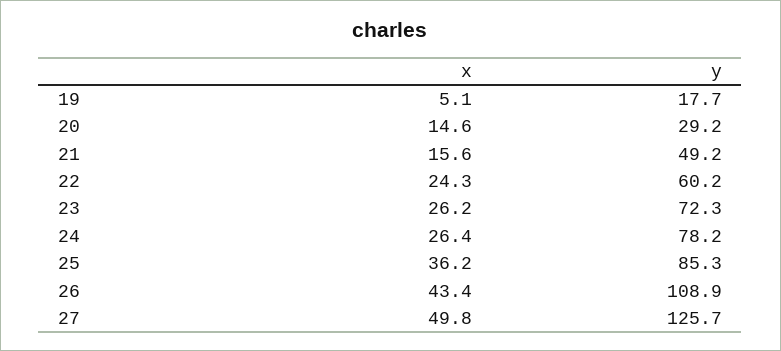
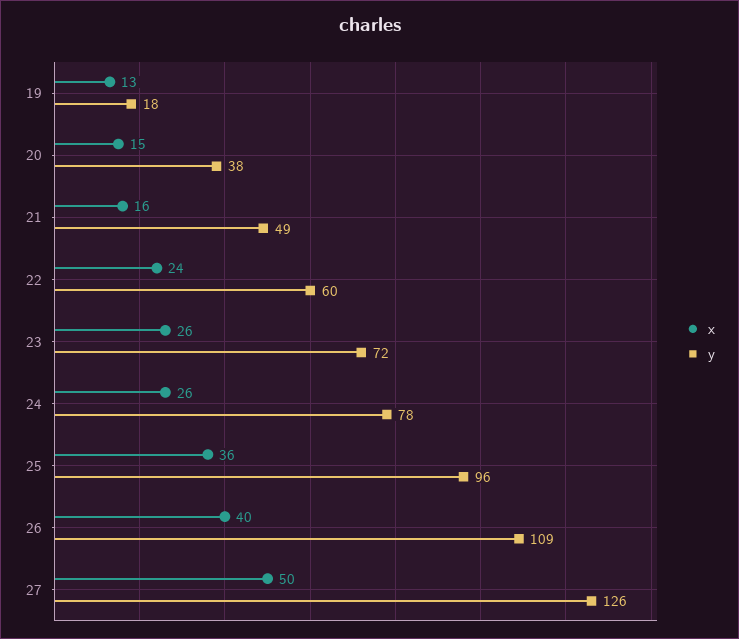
  {
    "x": {
-     "19": 5.1,
+     "19": 13,
      "20": 14.6,
      "21": 15.6,
      "22": 24.3,
      "23": 26.2,
      "24": 26.4,
      "25": 36.2,
-     "26": 43.4,
+     "26": 40,
      "27": 49.8
    },
    "y": {
      "19": 17.7,
-     "20": 29.2,
+     "20": 38,
      "21": 49.2,
      "22": 60.2,
      "23": 72.3,
      "24": 78.2,
-     "25": 85.3,
+     "25": 96,
      "26": 108.9,
      "27": 125.7
    }
  }

